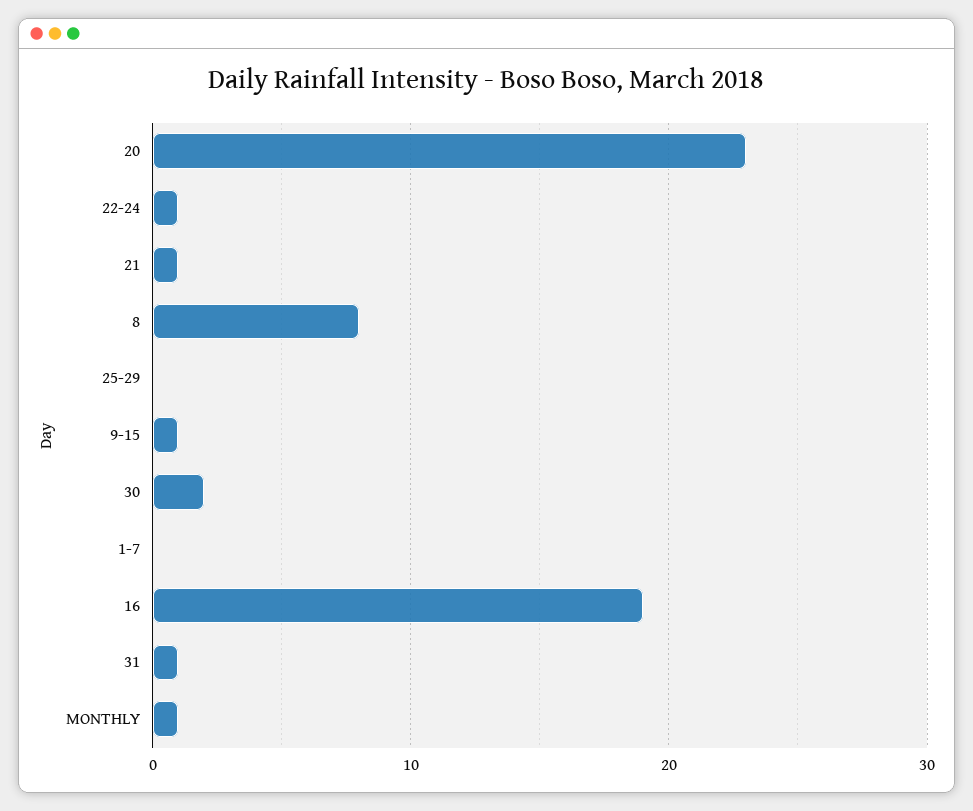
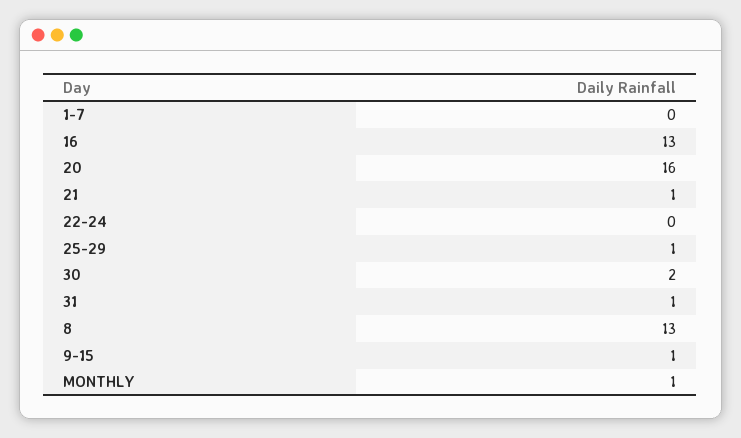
  {
-   "20": 23,
+   "20": 16,
-   "22-24": 1,
+   "22-24": 0,
    "21": 1,
-   "8": 8,
+   "8": 13,
-   "25-29": 0,
+   "25-29": 1,
    "9-15": 1,
    "30": 2,
    "1-7": 0,
-   "16": 19,
+   "16": 13,
    "31": 1,
    "MONTHLY": 1
  }

